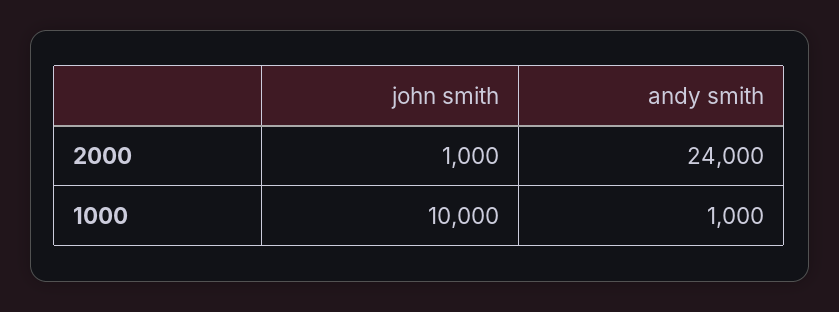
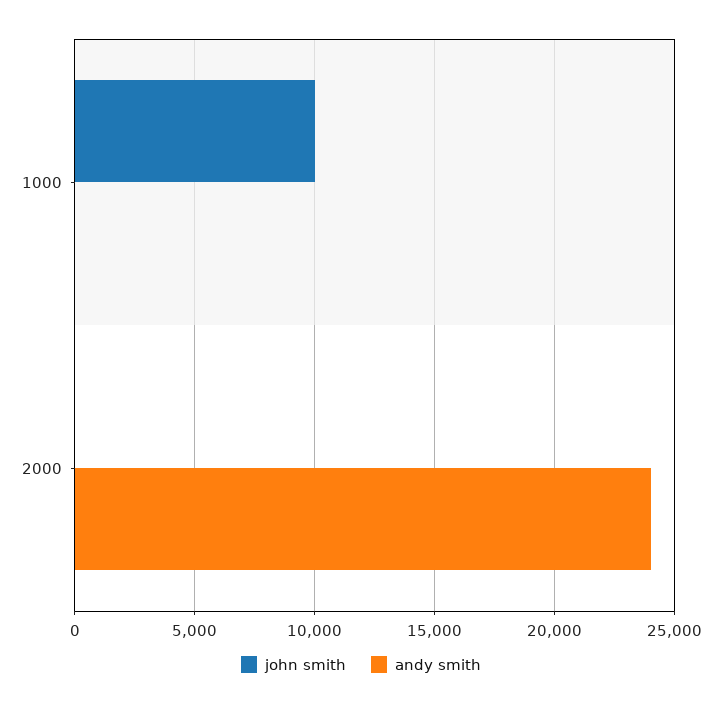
  {
    "john smith": {
-     "2000": 1000,
+     "2000": 0,
      "1000": 10000
    },
    "andy smith": {
      "2000": 24000,
-     "1000": 1000
+     "1000": 0
    }
  }

